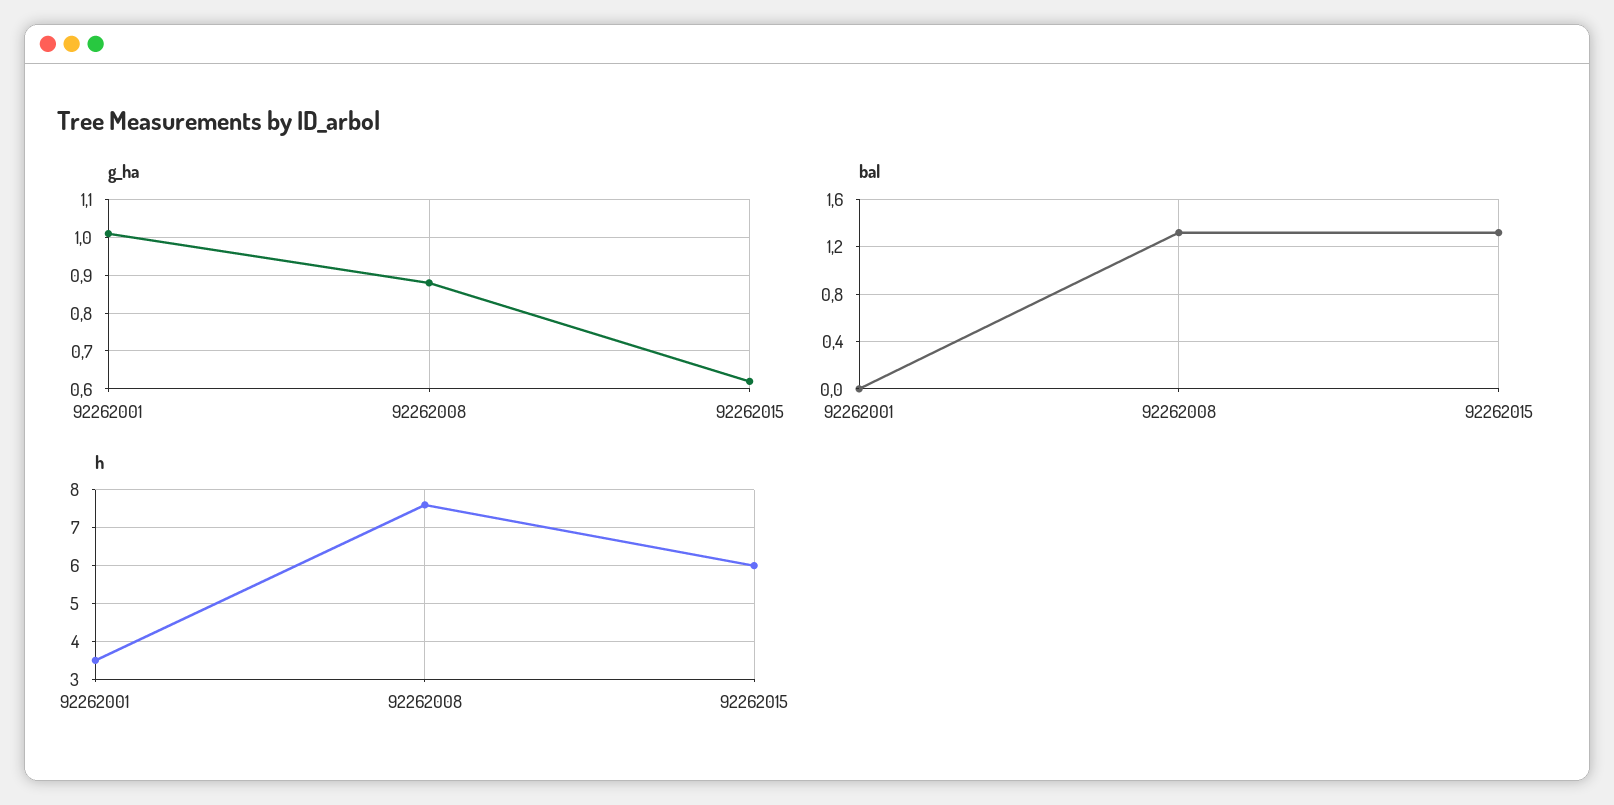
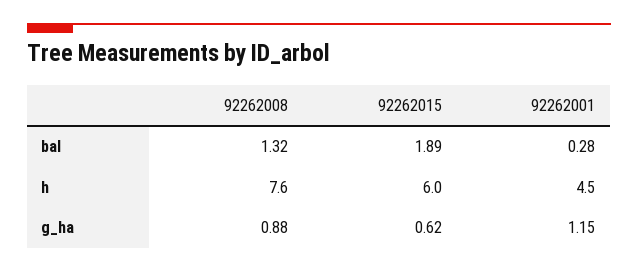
  {
    "g_ha": {
-     "92262001": 1,
+     "92262001": 1.15,
      "92262008": 0.88,
      "92262015": 0.62
    },
    "bal": {
-     "92262001": 0,
+     "92262001": 0.28,
      "92262008": 1.32,
-     "92262015": 1.3
+     "92262015": 1.89
    },
    "h": {
-     "92262001": 3.5,
+     "92262001": 4.5,
      "92262008": 7.6,
      "92262015": 6
    }
  }

